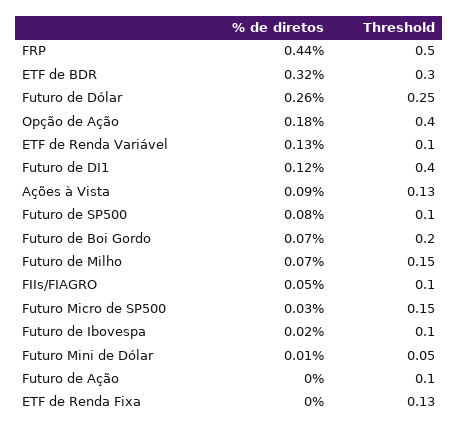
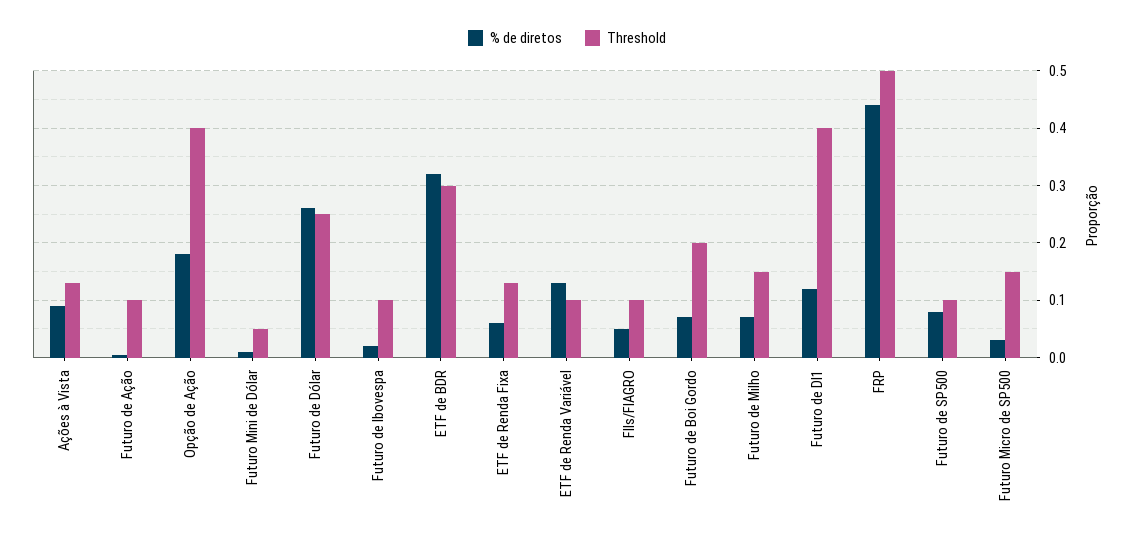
  {
    "% de diretos": {
      "FRP": 0.44,
      "ETF de BDR": 0.32,
      "Futuro de Dólar": 0.26,
      "Opção de Ação": 0.18,
      "ETF de Renda Variável": 0.13,
      "Futuro de DI1": 0.12,
      "Ações à Vista": 0.09,
      "Futuro de SP500": 0.08,
      "Futuro de Boi Gordo": 0.07,
      "Futuro de Milho": 0.07,
      "FIIs/FIAGRO": 0.05,
      "Futuro Micro de SP500": 0.03,
      "Futuro de Ibovespa": 0.02,
      "Futuro Mini de Dólar": 0.01,
      "Futuro de Ação": 0,
-     "ETF de Renda Fixa": 0
+     "ETF de Renda Fixa": 0.06
    },
    "Threshold": {
      "FRP": 0.5,
      "ETF de BDR": 0.3,
      "Futuro de Dólar": 0.25,
      "Opção de Ação": 0.4,
      "ETF de Renda Variável": 0.1,
      "Futuro de DI1": 0.4,
      "Ações à Vista": 0.13,
      "Futuro de SP500": 0.1,
      "Futuro de Boi Gordo": 0.2,
      "Futuro de Milho": 0.15,
      "FIIs/FIAGRO": 0.1,
      "Futuro Micro de SP500": 0.15,
      "Futuro de Ibovespa": 0.1,
      "Futuro Mini de Dólar": 0.05,
      "Futuro de Ação": 0.1,
      "ETF de Renda Fixa": 0.13
    }
  }

